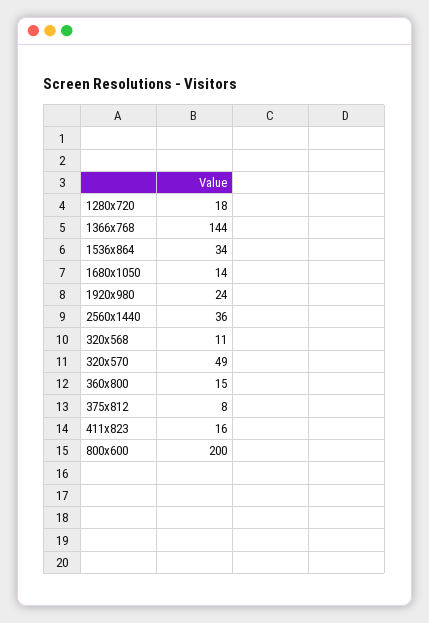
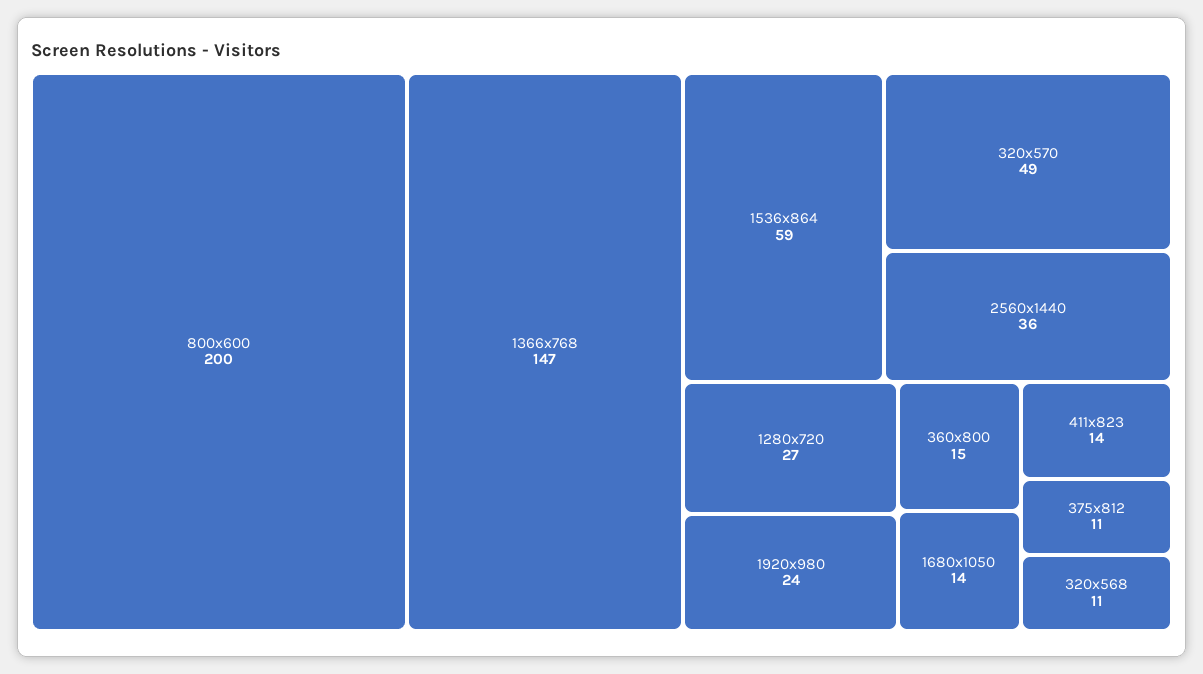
  {
-   "1280x720": 18,
+   "1280x720": 27,
-   "1366x768": 144,
+   "1366x768": 147,
-   "1536x864": 34,
+   "1536x864": 59,
    "1680x1050": 14,
    "1920x980": 24,
    "2560x1440": 36,
    "320x568": 11,
    "320x570": 49,
    "360x800": 15,
-   "375x812": 8,
+   "375x812": 11,
-   "411x823": 16,
+   "411x823": 14,
    "800x600": 200
  }

